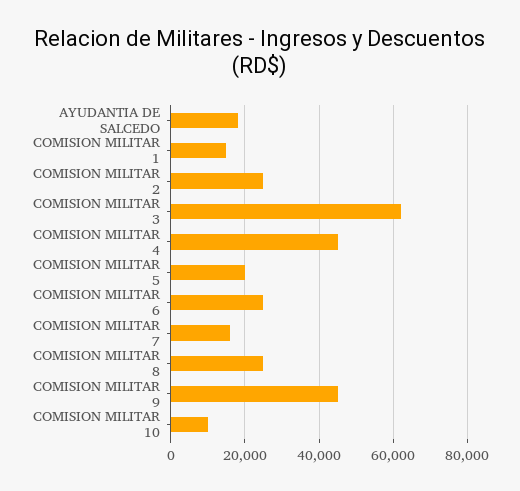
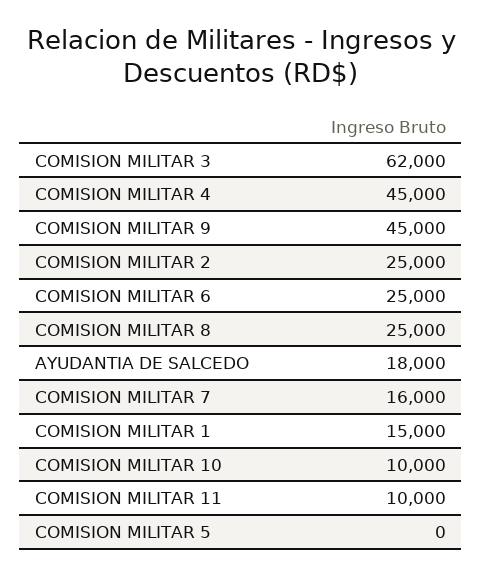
  {
    "AYUDANTIA DE SALCEDO": 18000,
    "COMISION MILITAR 1": 15000,
    "COMISION MILITAR 2": 25000,
    "COMISION MILITAR 3": 62000,
    "COMISION MILITAR 4": 45000,
-   "COMISION MILITAR 5": 20000,
+   "COMISION MILITAR 5": 0,
    "COMISION MILITAR 6": 25000,
    "COMISION MILITAR 7": 16000,
    "COMISION MILITAR 8": 25000,
    "COMISION MILITAR 9": 45000,
-   "COMISION MILITAR 10": 10000
+   "COMISION MILITAR 10": 10000,
+   "COMISION MILITAR 11": 10000
  }

